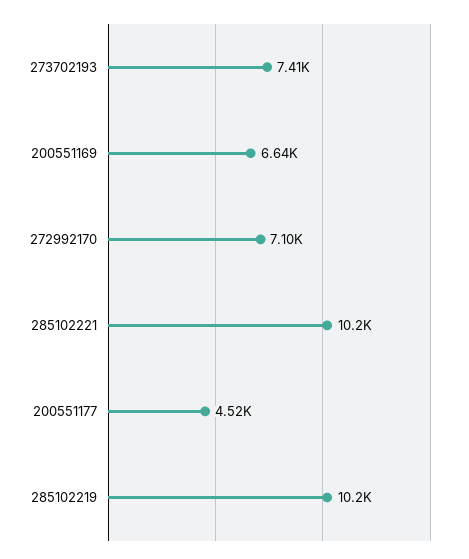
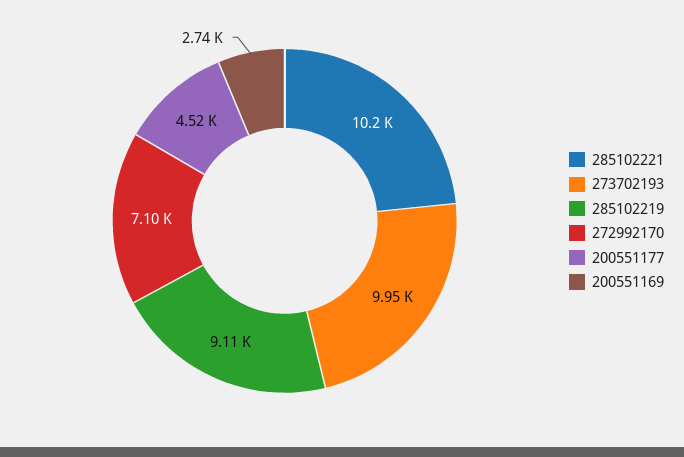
  {
-   "273702193": 7410,
+   "273702193": 9950,
-   "200551169": 6640,
+   "200551169": 2740,
    "272992170": 7100,
    "285102221": 10200,
    "200551177": 4520,
-   "285102219": 10200
+   "285102219": 9110
  }

